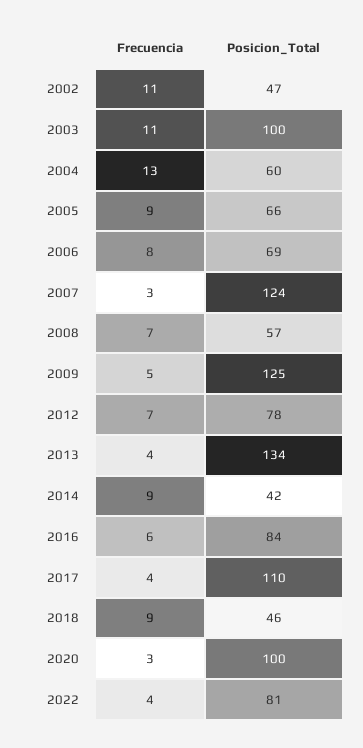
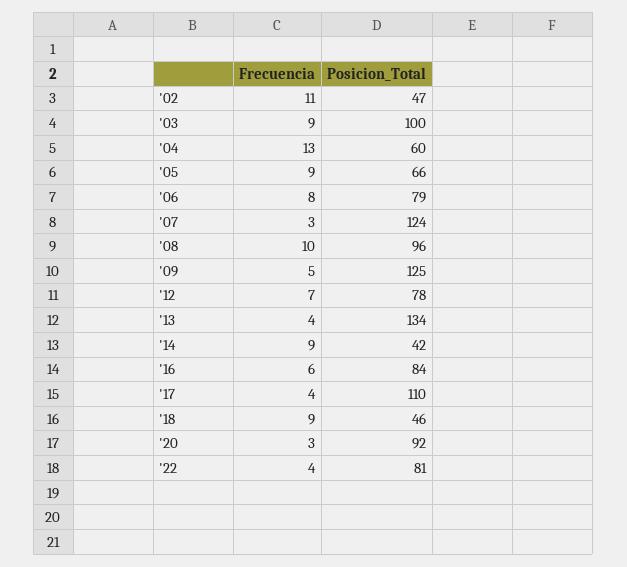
  {
    "Frecuencia": {
      "2002": 11,
-     "2003": 11,
+     "2003": 9,
      "2004": 13,
      "2005": 9,
      "2006": 8,
      "2007": 3,
-     "2008": 7,
+     "2008": 10,
      "2009": 5,
      "2012": 7,
      "2013": 4,
      "2014": 9,
      "2016": 6,
      "2017": 4,
      "2018": 9,
      "2020": 3,
      "2022": 4
    },
    "Posicion_Total": {
      "2002": 47,
      "2003": 100,
      "2004": 60,
      "2005": 66,
-     "2006": 69,
+     "2006": 79,
      "2007": 124,
-     "2008": 57,
+     "2008": 96,
      "2009": 125,
      "2012": 78,
      "2013": 134,
      "2014": 42,
      "2016": 84,
      "2017": 110,
      "2018": 46,
-     "2020": 100,
+     "2020": 92,
      "2022": 81
    }
  }

